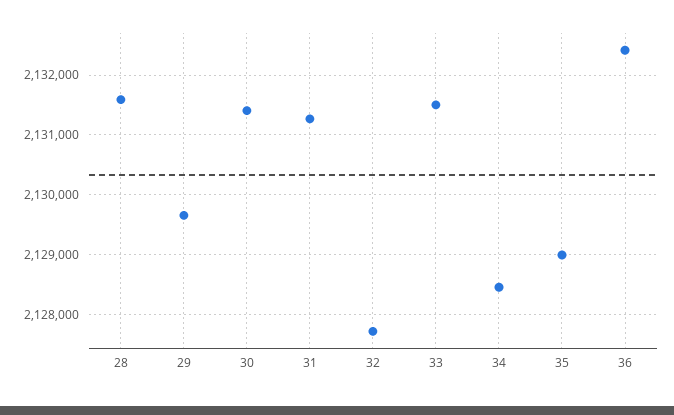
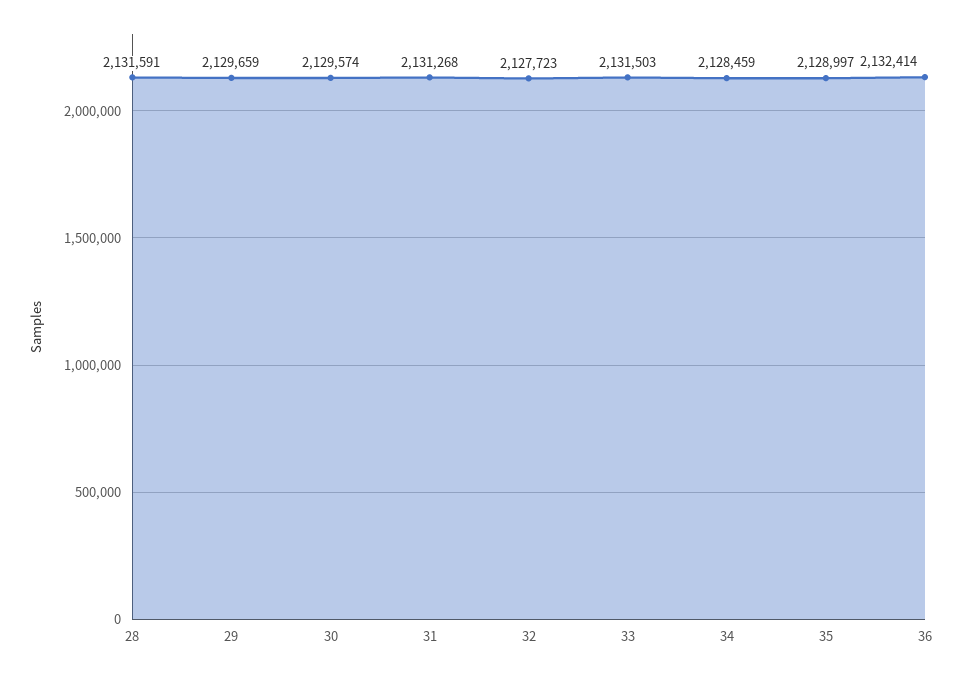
  {
    "28": 2131591,
    "29": 2129659,
-   "30": 2131400,
+   "30": 2129574,
    "31": 2131268,
    "32": 2127723,
    "33": 2131503,
    "34": 2128459,
    "35": 2128997,
    "36": 2132414
  }

